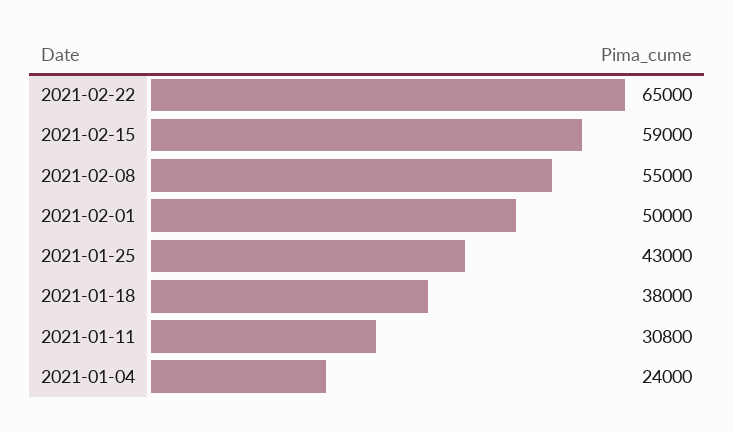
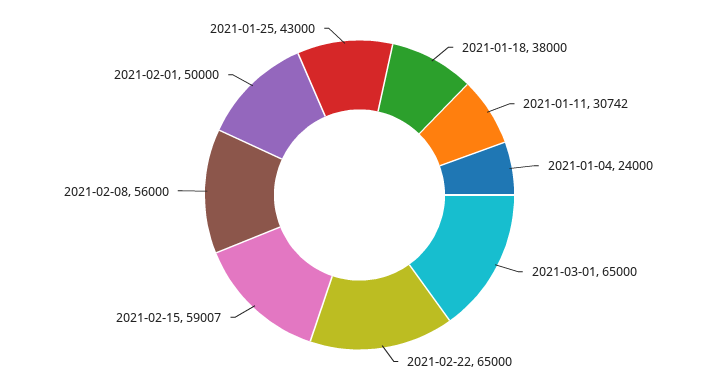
  {
    "2021-02-22": 65000,
-   "2021-02-15": 59000,
+   "2021-02-15": 59007,
-   "2021-02-08": 55000,
+   "2021-02-08": 56000,
    "2021-02-01": 50000,
    "2021-01-25": 43000,
    "2021-01-18": 38000,
-   "2021-01-11": 30800,
+   "2021-01-11": 30742,
-   "2021-01-04": 24000
+   "2021-01-04": 24000,
+   "2021-03-01": 65000
  }

